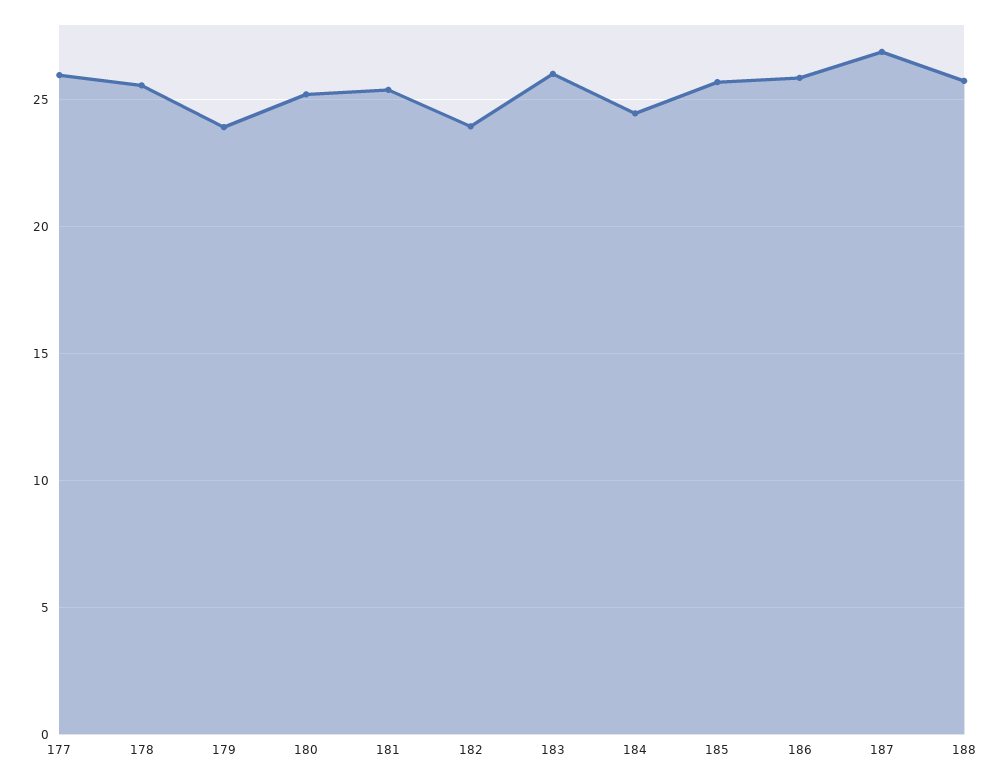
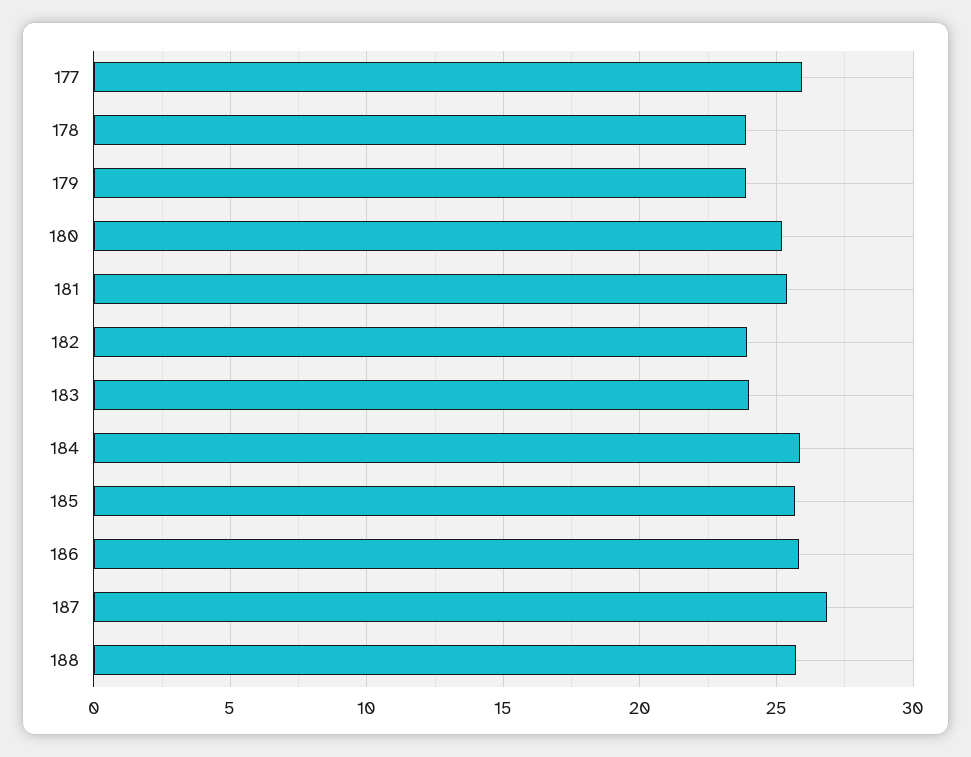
  {
    "177": 26,
-   "178": 25.5,
+   "178": 24,
    "179": 24,
    "180": 25,
    "181": 25.5,
    "182": 24,
-   "183": 26,
+   "183": 24,
-   "184": 24.5,
+   "184": 26,
    "185": 25.5,
    "186": 26,
    "187": 27,
    "188": 25.5
  }

